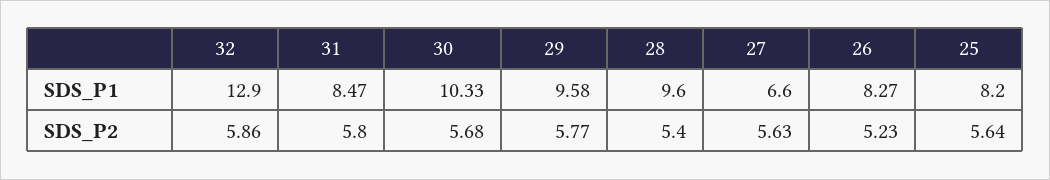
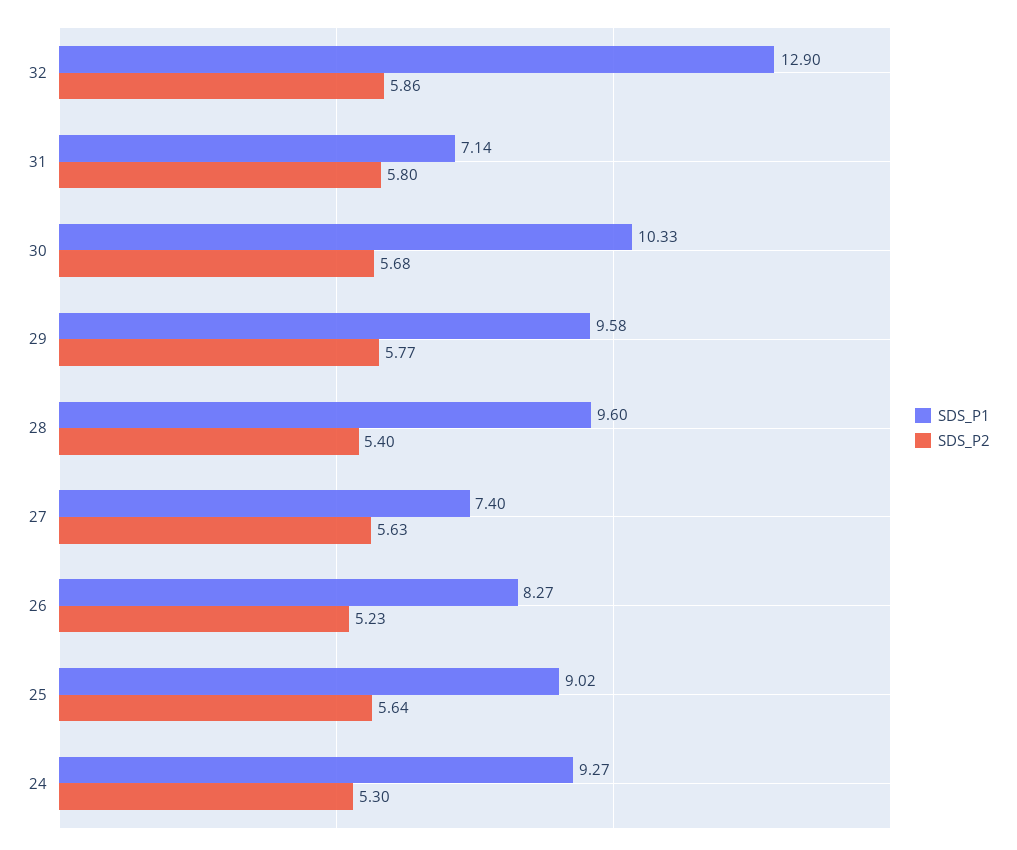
  {
    "SDS_P1": {
      "32": 12.9,
-     "31": 8.47,
+     "31": 7.14,
      "30": 10.33,
      "29": 9.58,
      "28": 9.6,
-     "27": 6.6,
+     "27": 7.4,
      "26": 8.27,
-     "25": 8.2
+     "25": 9.02,
+     "24": 9.27
    },
    "SDS_P2": {
      "32": 5.86,
      "31": 5.8,
      "30": 5.68,
      "29": 5.77,
      "28": 5.4,
      "27": 5.63,
      "26": 5.23,
-     "25": 5.64
+     "25": 5.64,
+     "24": 5.3
    }
  }

